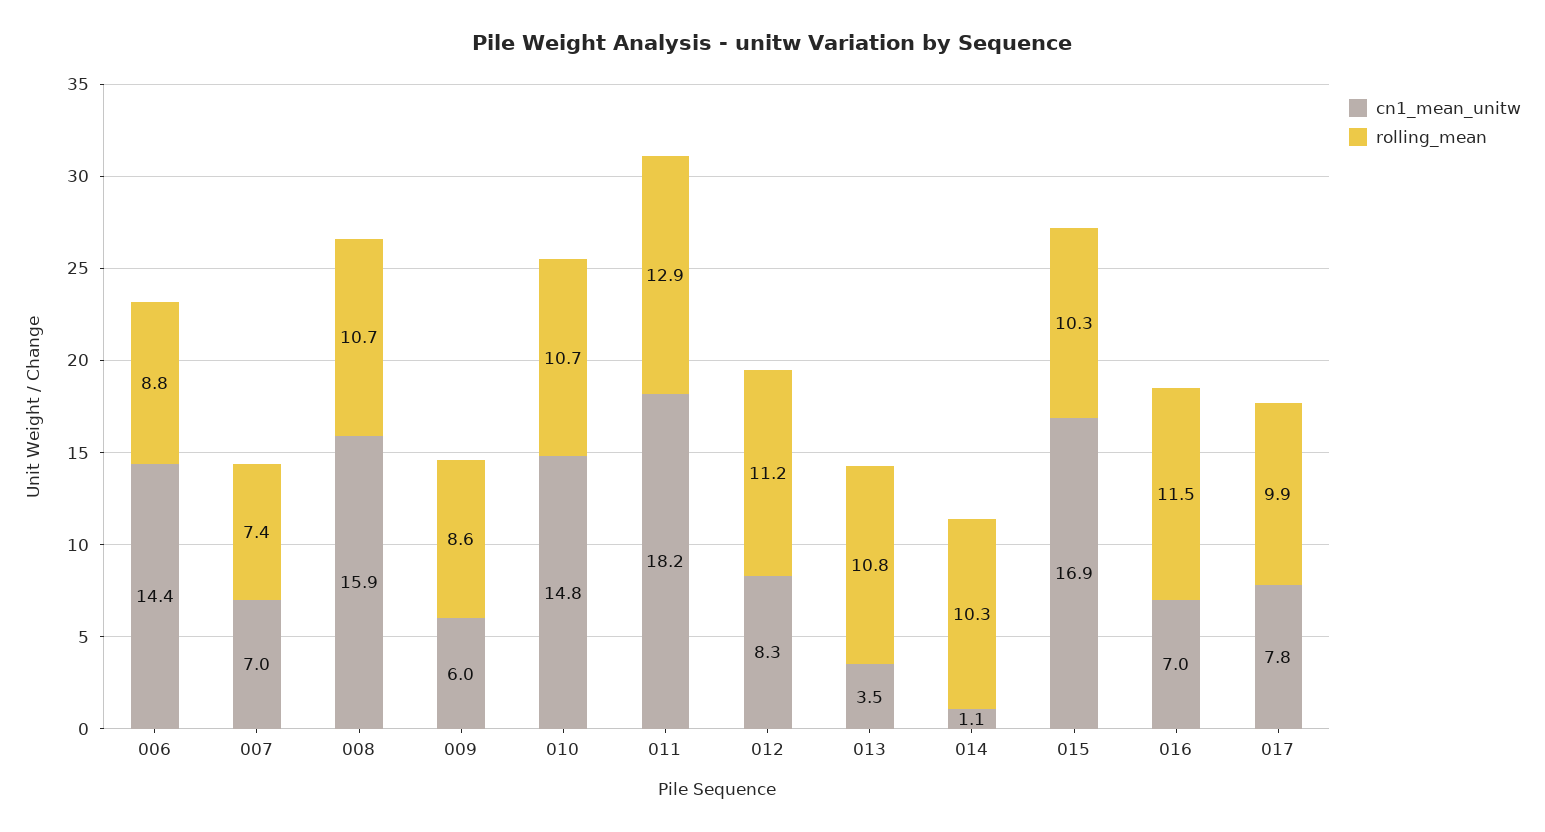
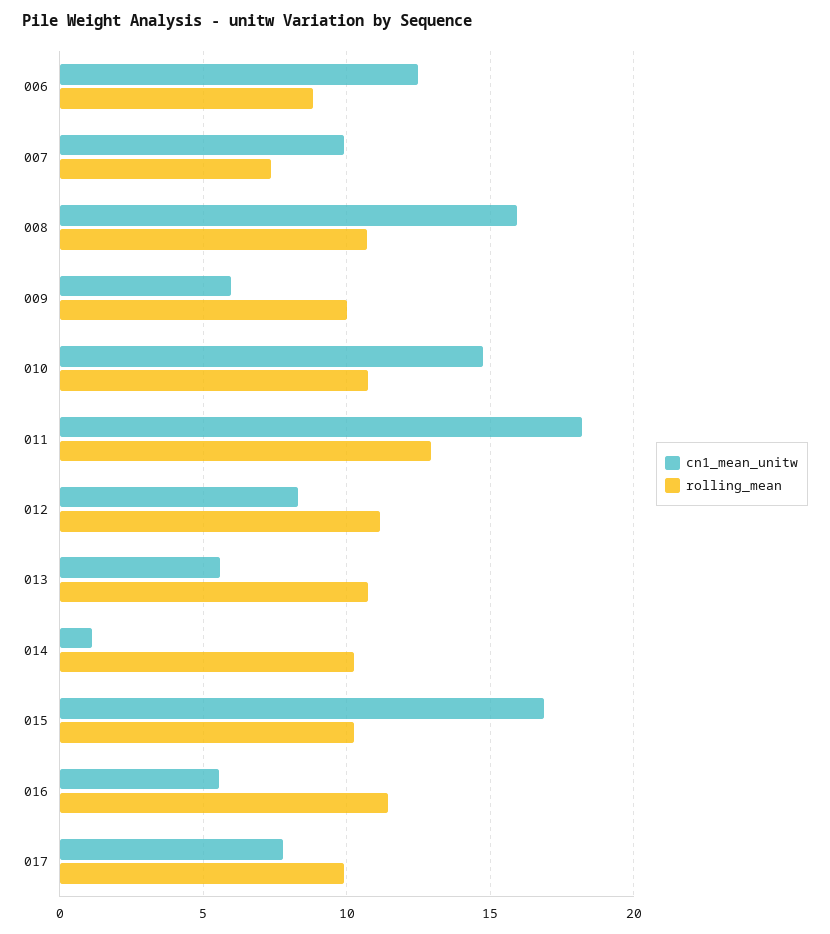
  {
    "cn1_mean_unitw": {
-     "006": 14.4,
+     "006": 12.5,
-     "007": 7,
+     "007": 10,
      "008": 15.9,
      "009": 6,
      "010": 14.8,
      "011": 18.2,
      "012": 8.3,
-     "013": 3.5,
+     "013": 5.5,
      "014": 1.1,
      "015": 16.9,
-     "016": 7,
+     "016": 5.5,
      "017": 7.8
    },
    "rolling_mean": {
      "006": 8.8,
      "007": 7.4,
      "008": 10.7,
-     "009": 8.6,
+     "009": 10,
      "010": 10.7,
      "011": 12.9,
      "012": 11.2,
      "013": 10.8,
      "014": 10.3,
      "015": 10.3,
      "016": 11.5,
      "017": 9.9
    }
  }

